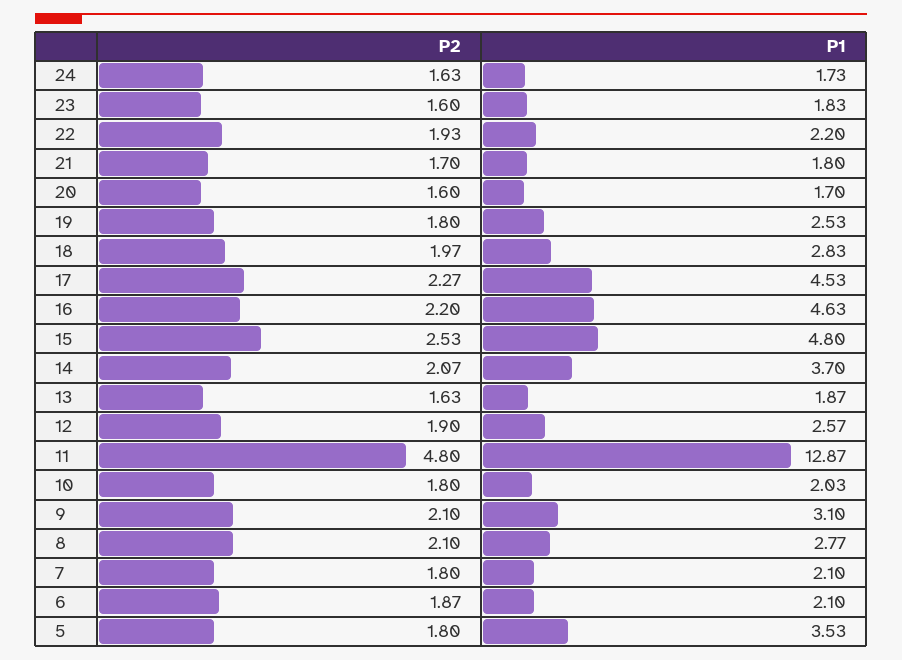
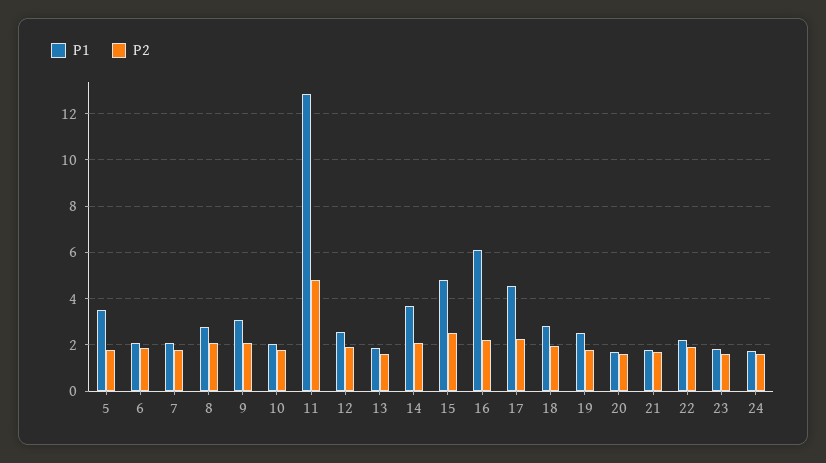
  {
    "P2": {
      "24": 1.63,
      "23": 1.6,
      "22": 1.93,
      "21": 1.7,
      "20": 1.6,
      "19": 1.8,
      "18": 1.97,
      "17": 2.27,
      "16": 2.2,
      "15": 2.53,
      "14": 2.07,
      "13": 1.63,
      "12": 1.9,
      "11": 4.8,
      "10": 1.8,
      "9": 2.1,
      "8": 2.1,
      "7": 1.8,
      "6": 1.87,
      "5": 1.8
    },
    "P1": {
      "24": 1.73,
      "23": 1.83,
      "22": 2.2,
      "21": 1.8,
      "20": 1.7,
      "19": 2.53,
      "18": 2.83,
      "17": 4.53,
-     "16": 4.63,
+     "16": 6,
      "15": 4.8,
      "14": 3.7,
      "13": 1.87,
      "12": 2.57,
      "11": 12.87,
      "10": 2.03,
      "9": 3.1,
      "8": 2.77,
      "7": 2.1,
      "6": 2.1,
      "5": 3.53
    }
  }

